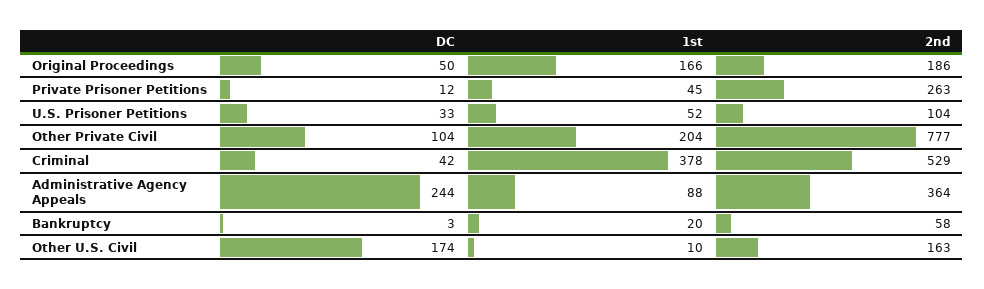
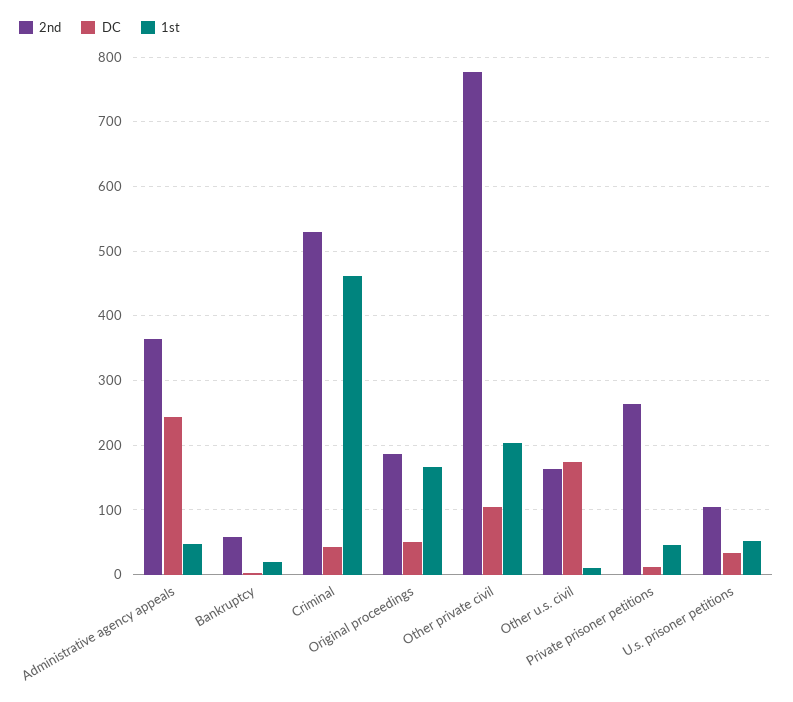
  {
    "DC": {
      "Original Proceedings": 50,
      "Private Prisoner Petitions": 12,
      "U.S. Prisoner Petitions": 33,
      "Other Private Civil": 104,
      "Criminal": 42,
      "Administrative Agency Appeals": 244,
      "Bankruptcy": 3,
      "Other U.S. Civil": 174
    },
    "1st": {
      "Original Proceedings": 166,
      "Private Prisoner Petitions": 45,
      "U.S. Prisoner Petitions": 52,
      "Other Private Civil": 204,
-     "Criminal": 378,
+     "Criminal": 460,
-     "Administrative Agency Appeals": 88,
+     "Administrative Agency Appeals": 50,
      "Bankruptcy": 20,
      "Other U.S. Civil": 10
    },
    "2nd": {
      "Original Proceedings": 186,
      "Private Prisoner Petitions": 263,
      "U.S. Prisoner Petitions": 104,
      "Other Private Civil": 777,
      "Criminal": 529,
      "Administrative Agency Appeals": 364,
      "Bankruptcy": 58,
      "Other U.S. Civil": 163
    }
  }

